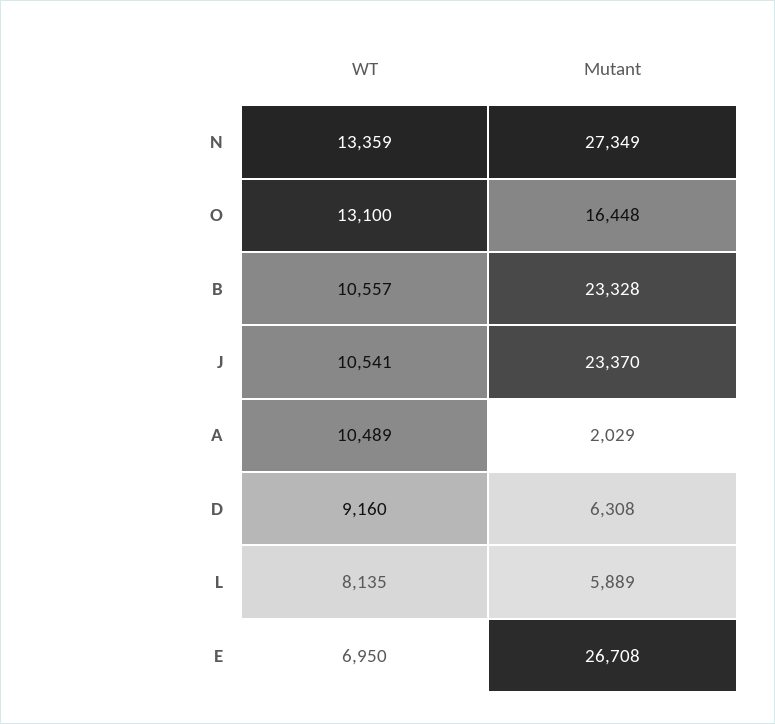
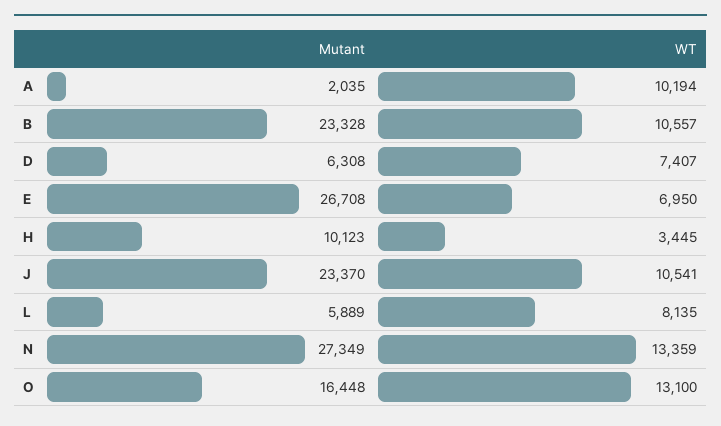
  {
    "WT": {
      "N": 13359,
      "O": 13100,
      "B": 10557,
      "J": 10541,
-     "A": 10489,
+     "A": 10194,
-     "D": 9160,
+     "D": 7407,
      "L": 8135,
-     "E": 6950
+     "E": 6950,
+     "H": 3445
    },
    "Mutant": {
      "N": 27349,
      "O": 16448,
      "B": 23328,
      "J": 23370,
-     "A": 2029,
+     "A": 2035,
      "D": 6308,
      "L": 5889,
-     "E": 26708
+     "E": 26708,
+     "H": 10123
    }
  }

